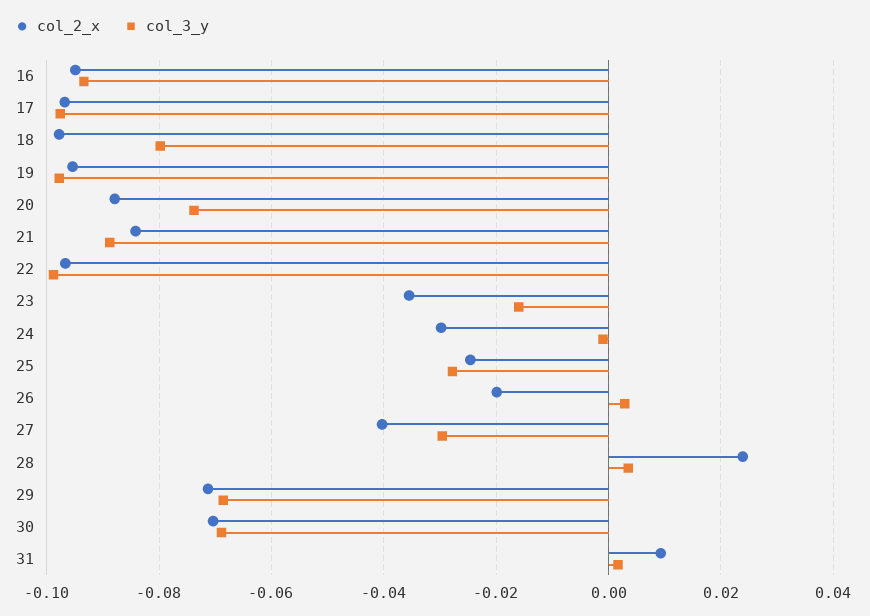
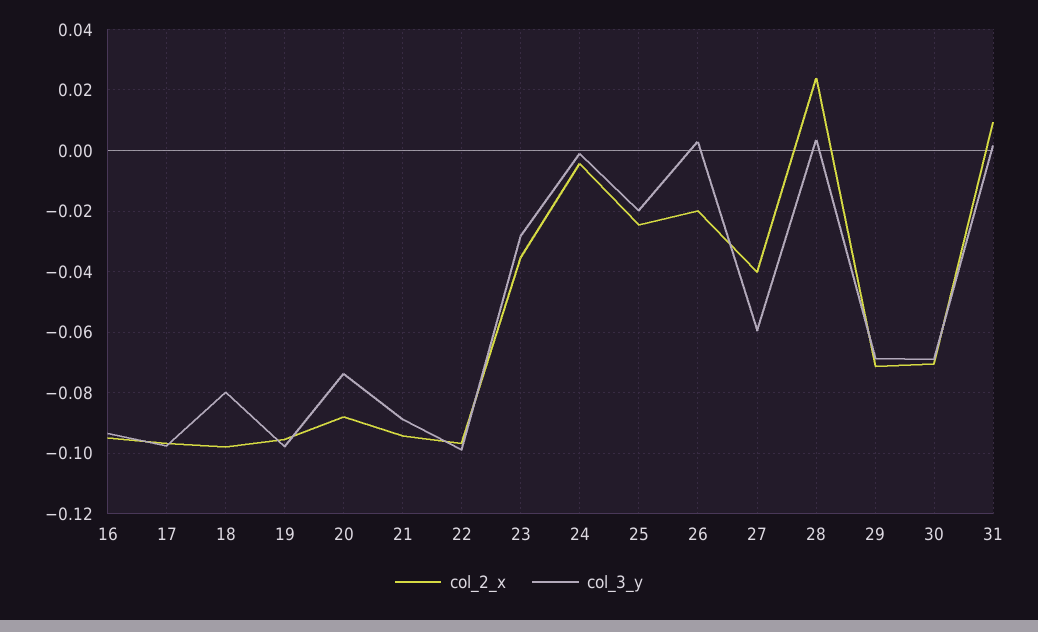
  {
    "col_2_x": {
      "16": -0.094,
      "17": -0.096,
      "18": -0.098,
      "19": -0.096,
      "20": -0.088,
-     "21": -0.084,
+     "21": -0.094,
      "22": -0.096,
      "23": -0.036,
-     "24": -0.03,
+     "24": -0.004,
      "25": -0.024,
      "26": -0.02,
      "27": -0.04,
      "28": 0.024,
      "29": -0.072,
      "30": -0.07,
      "31": 0.01
    },
    "col_3_y": {
      "16": -0.094,
      "17": -0.098,
      "18": -0.08,
      "19": -0.098,
      "20": -0.074,
      "21": -0.088,
      "22": -0.098,
-     "23": -0.016,
+     "23": -0.028,
      "24": -0.002,
-     "25": -0.028,
+     "25": -0.02,
      "26": 0.002,
-     "27": -0.03,
+     "27": -0.06,
      "28": 0.004,
      "29": -0.068,
      "30": -0.068,
      "31": 0.002
    }
  }

